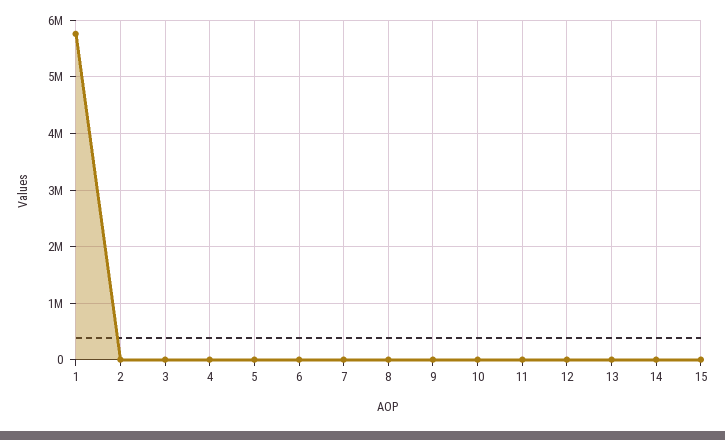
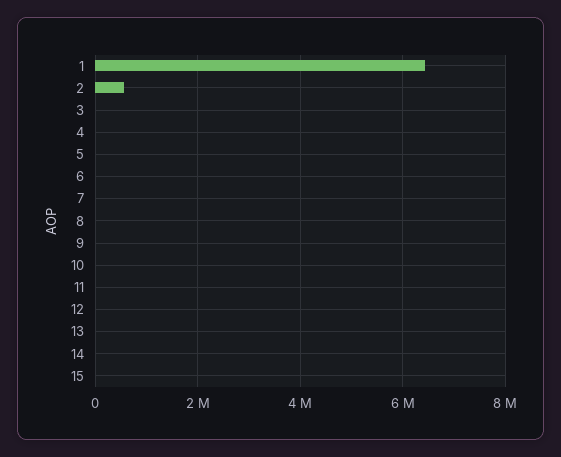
  {
-   "1": 5800000,
+   "1": 6400000,
-   "2": 0,
+   "2": 600000,
    "3": 0,
    "4": 0,
    "5": 0,
    "6": 0,
    "7": 0,
    "8": 0,
    "9": 0,
    "10": 0,
    "11": 0,
    "12": 0,
    "13": 0,
    "14": 0,
    "15": 0
  }

